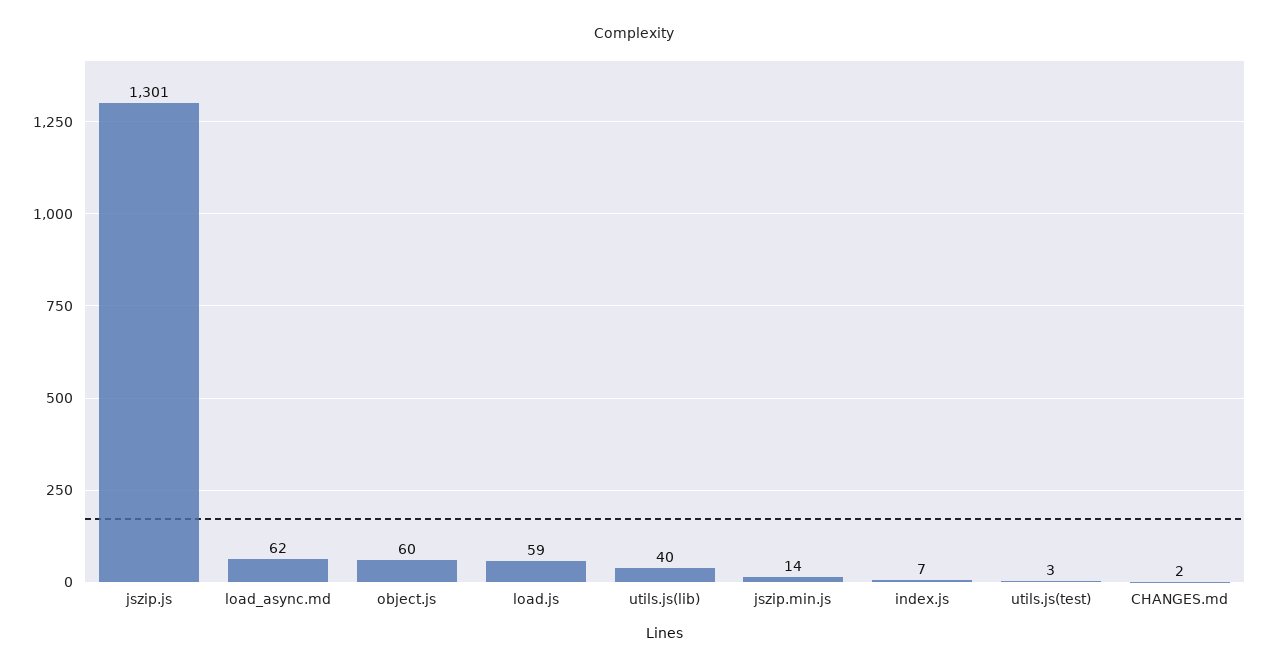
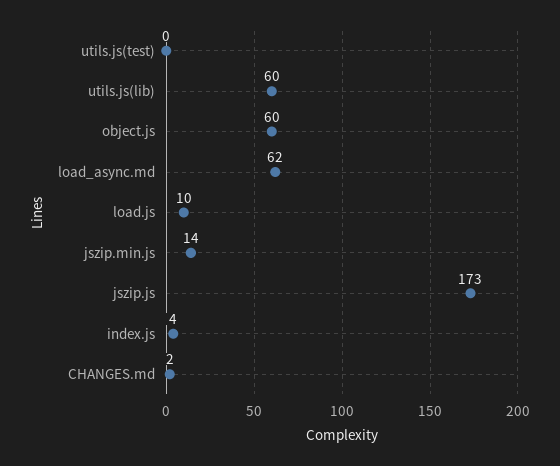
  {
-   "jszip.js": 1301,
+   "jszip.js": 173,
    "load_async.md": 62,
    "object.js": 60,
-   "load.js": 59,
+   "load.js": 10,
-   "utils.js(lib)": 40,
+   "utils.js(lib)": 60,
    "jszip.min.js": 14,
-   "index.js": 7,
+   "index.js": 4,
-   "utils.js(test)": 3,
+   "utils.js(test)": 0,
    "CHANGES.md": 2
  }

